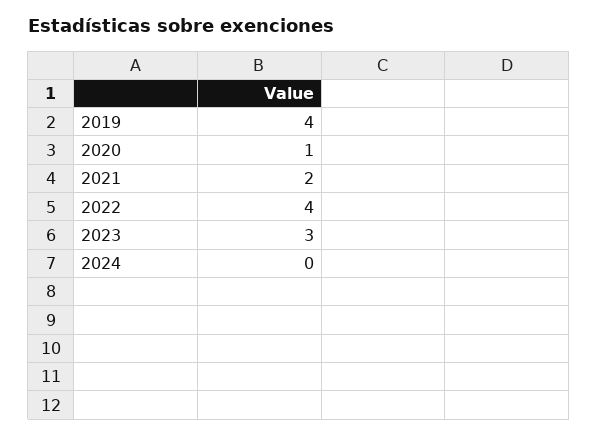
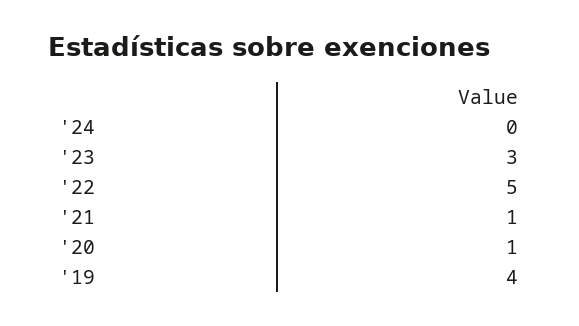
  {
    "2019": 4,
    "2020": 1,
-   "2021": 2,
+   "2021": 1,
-   "2022": 4,
+   "2022": 5,
    "2023": 3,
    "2024": 0
  }

